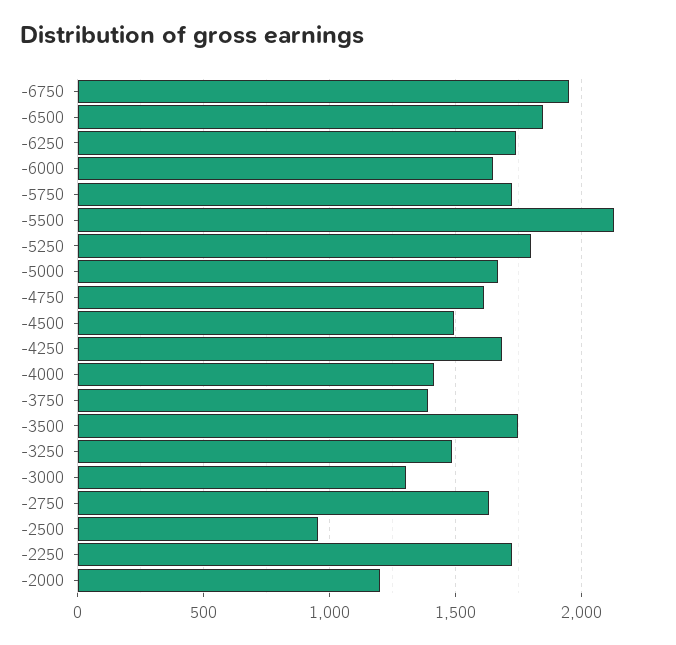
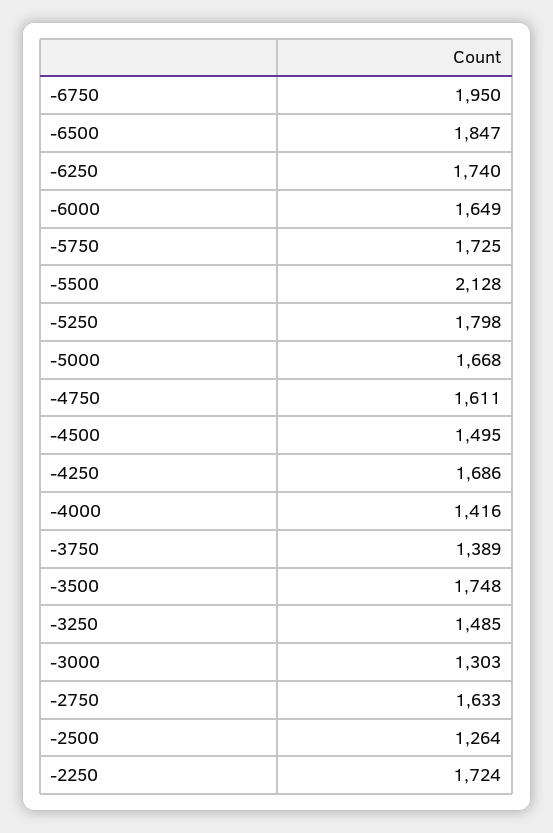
  {
    "-6750": 1950,
    "-6500": 1847,
    "-6250": 1740,
    "-6000": 1649,
    "-5750": 1725,
    "-5500": 2128,
    "-5250": 1798,
    "-5000": 1668,
    "-4750": 1611,
    "-4500": 1495,
    "-4250": 1686,
    "-4000": 1416,
    "-3750": 1389,
    "-3500": 1748,
    "-3250": 1485,
    "-3000": 1303,
    "-2750": 1633,
-   "-2500": 950,
+   "-2500": 1264,
-   "-2250": 1724,
+   "-2250": 1724
-   "-2000": 1200
  }

